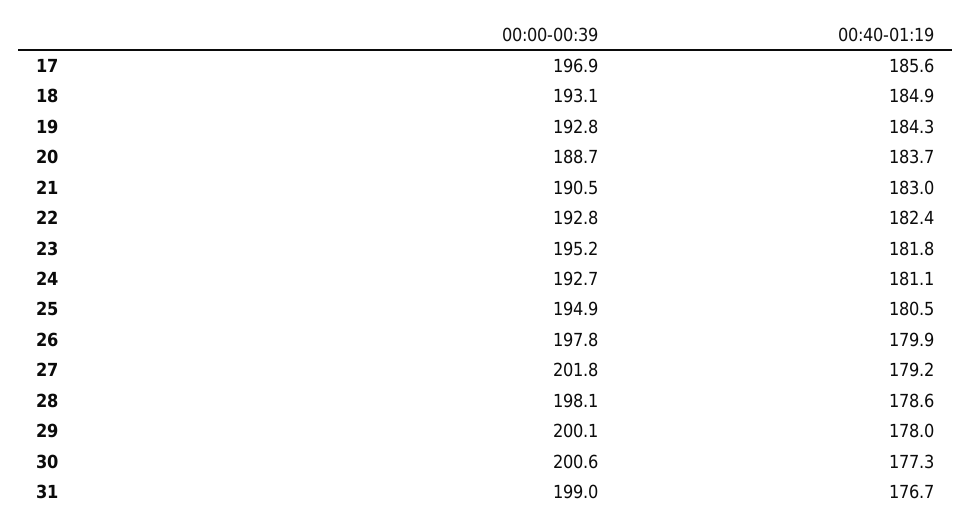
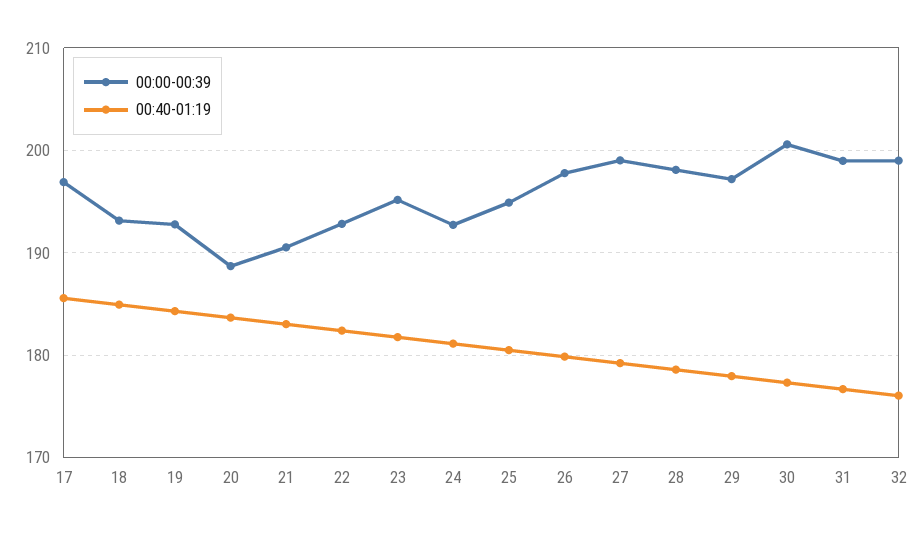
  {
    "00:00-00:39": {
      "17": 196.9,
      "18": 193.1,
      "19": 192.8,
      "20": 188.7,
      "21": 190.5,
      "22": 192.8,
      "23": 195.2,
      "24": 192.7,
      "25": 194.9,
      "26": 197.8,
-     "27": 201.8,
+     "27": 199,
      "28": 198.1,
-     "29": 200.1,
+     "29": 197,
      "30": 200.6,
-     "31": 199
+     "31": 199,
+     "32": 199
    },
    "00:40-01:19": {
      "17": 185.6,
      "18": 184.9,
      "19": 184.3,
      "20": 183.7,
      "21": 183,
      "22": 182.4,
      "23": 181.8,
      "24": 181.1,
      "25": 180.5,
      "26": 179.9,
      "27": 179.2,
      "28": 178.6,
      "29": 178,
      "30": 177.3,
-     "31": 176.7
+     "31": 176.7,
+     "32": 176
    }
  }

